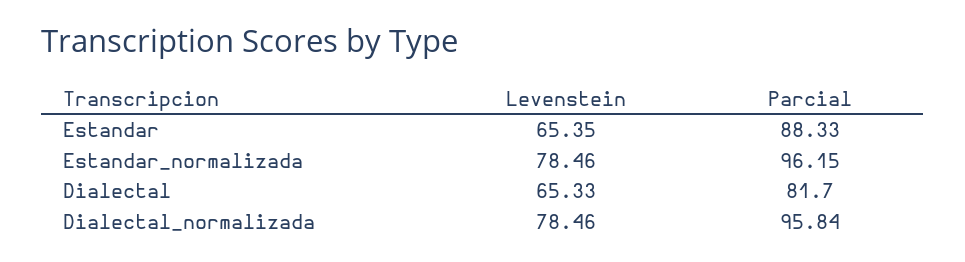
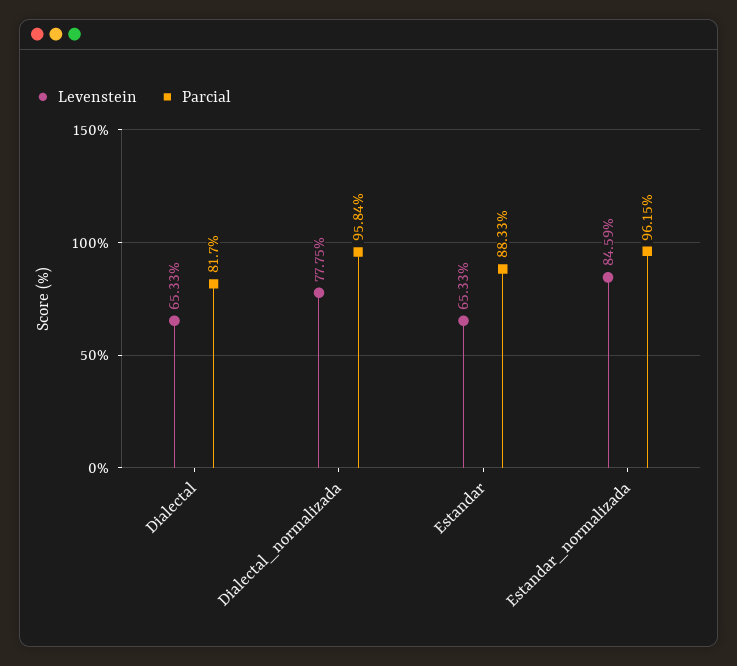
  {
    "Levenstein": {
-     "Estandar": 65.35,
+     "Estandar": 65.33,
-     "Estandar_normalizada": 78.46,
+     "Estandar_normalizada": 84.59,
      "Dialectal": 65.33,
-     "Dialectal_normalizada": 78.46
+     "Dialectal_normalizada": 77.75
    },
    "Parcial": {
      "Estandar": 88.33,
      "Estandar_normalizada": 96.15,
      "Dialectal": 81.7,
      "Dialectal_normalizada": 95.84
    }
  }

